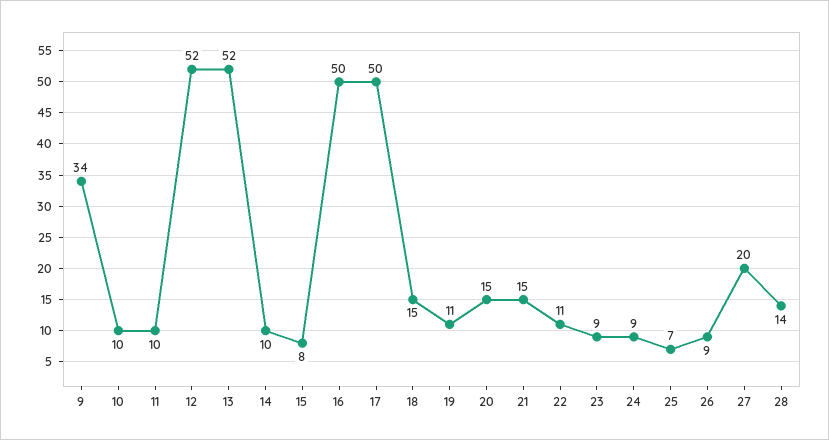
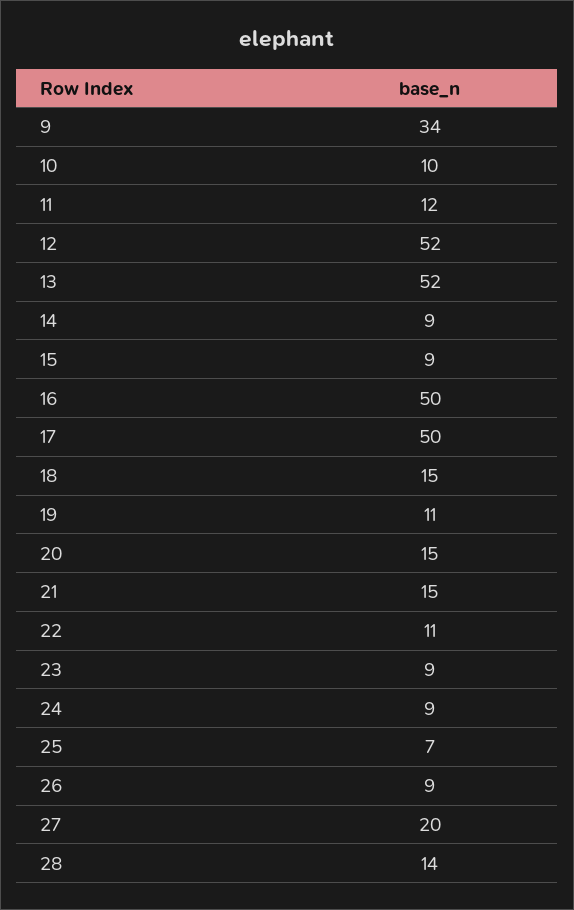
  {
    "9": 34,
    "10": 10,
-   "11": 10,
+   "11": 12,
    "12": 52,
    "13": 52,
-   "14": 10,
+   "14": 9,
-   "15": 8,
+   "15": 9,
    "16": 50,
    "17": 50,
    "18": 15,
    "19": 11,
    "20": 15,
    "21": 15,
    "22": 11,
    "23": 9,
    "24": 9,
    "25": 7,
    "26": 9,
    "27": 20,
    "28": 14
  }

